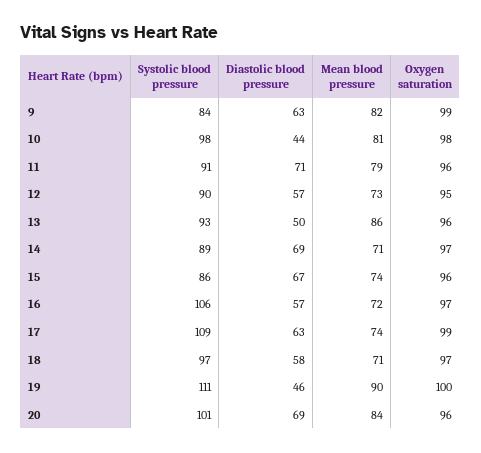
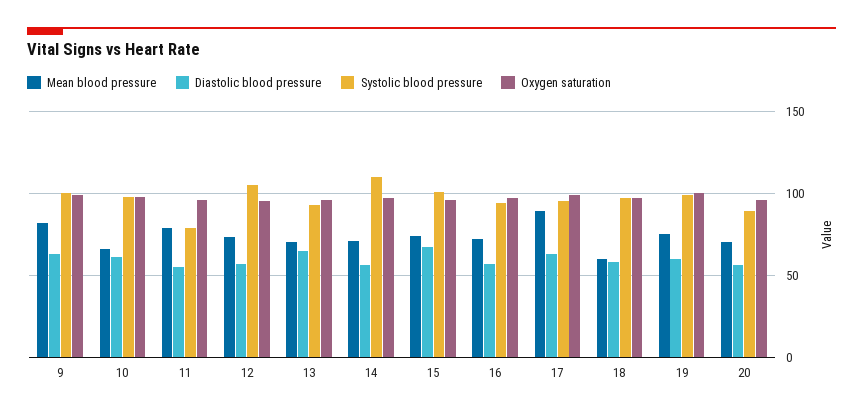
  {
    "Systolic blood pressure": {
-     "9": 84,
+     "9": 100,
      "10": 98,
-     "11": 91,
+     "11": 80,
-     "12": 90,
+     "12": 105,
      "13": 93,
-     "14": 89,
+     "14": 110,
-     "15": 86,
+     "15": 100,
-     "16": 106,
+     "16": 95,
-     "17": 109,
+     "17": 95,
      "18": 97,
-     "19": 111,
+     "19": 100,
-     "20": 101
+     "20": 90
    },
    "Diastolic blood pressure": {
      "9": 63,
-     "10": 44,
+     "10": 60,
-     "11": 71,
+     "11": 55,
      "12": 57,
-     "13": 50,
+     "13": 65,
-     "14": 69,
+     "14": 55,
      "15": 67,
      "16": 57,
      "17": 63,
      "18": 58,
-     "19": 46,
+     "19": 60,
-     "20": 69
+     "20": 55
    },
    "Mean blood pressure": {
      "9": 82,
-     "10": 81,
+     "10": 65,
      "11": 79,
      "12": 73,
-     "13": 86,
+     "13": 70,
      "14": 71,
      "15": 74,
      "16": 72,
-     "17": 74,
+     "17": 90,
-     "18": 71,
+     "18": 60,
-     "19": 90,
+     "19": 75,
-     "20": 84
+     "20": 70
    },
    "Oxygen saturation": {
      "9": 99,
      "10": 98,
      "11": 96,
      "12": 95,
      "13": 96,
      "14": 97,
      "15": 96,
      "16": 97,
      "17": 99,
      "18": 97,
      "19": 100,
      "20": 96
    }
  }

